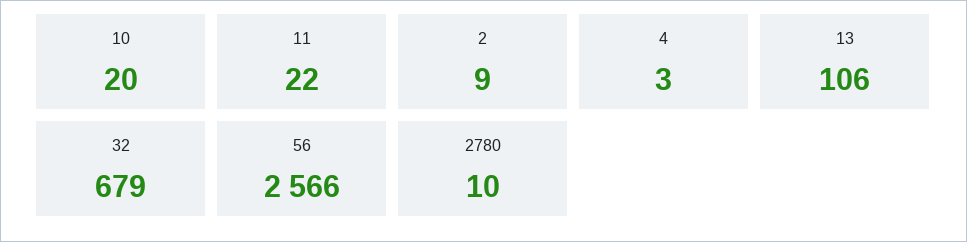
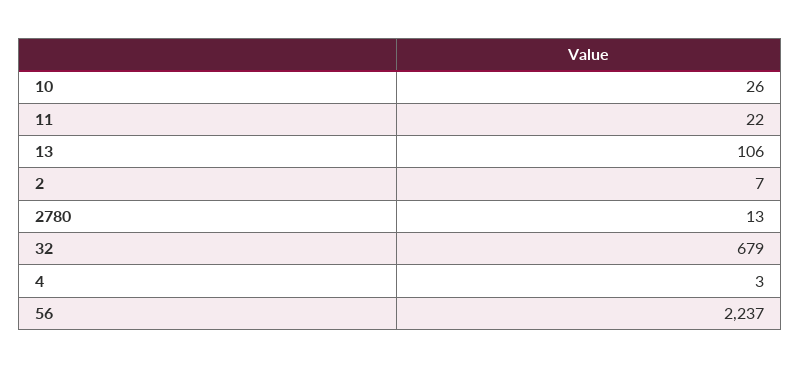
  {
-   "10": 20,
+   "10": 26,
    "11": 22,
-   "2": 9,
+   "2": 7,
    "4": 3,
    "13": 106,
    "32": 679,
-   "56": 2566,
+   "56": 2237,
-   "2780": 10
+   "2780": 13
  }

